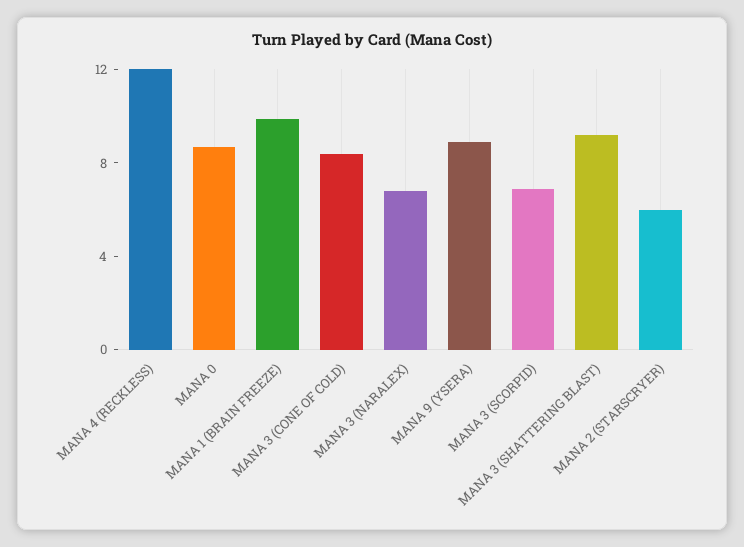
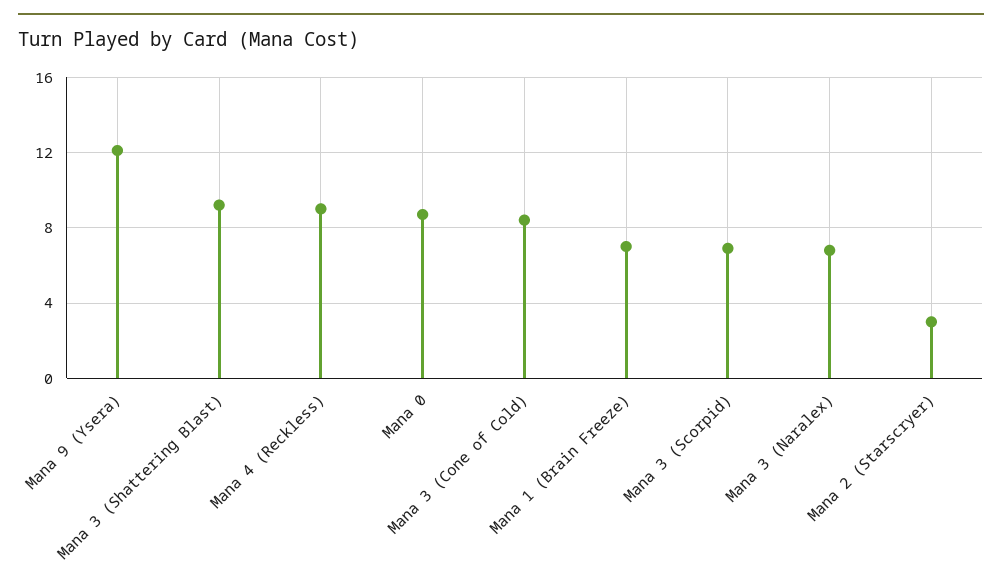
  {
-   "MANA 4 (RECKLESS)": 12,
+   "MANA 4 (RECKLESS)": 9,
    "MANA 0": 8.5,
-   "MANA 1 (BRAIN FREEZE)": 10,
+   "MANA 1 (BRAIN FREEZE)": 7,
    "MANA 3 (CONE OF COLD)": 8.5,
    "MANA 3 (NARALEX)": 7,
-   "MANA 9 (YSERA)": 9,
+   "MANA 9 (YSERA)": 12,
    "MANA 3 (SCORPID)": 7,
    "MANA 3 (SHATTERING BLAST)": 9,
-   "MANA 2 (STARSCRYER)": 6
+   "MANA 2 (STARSCRYER)": 3
  }

